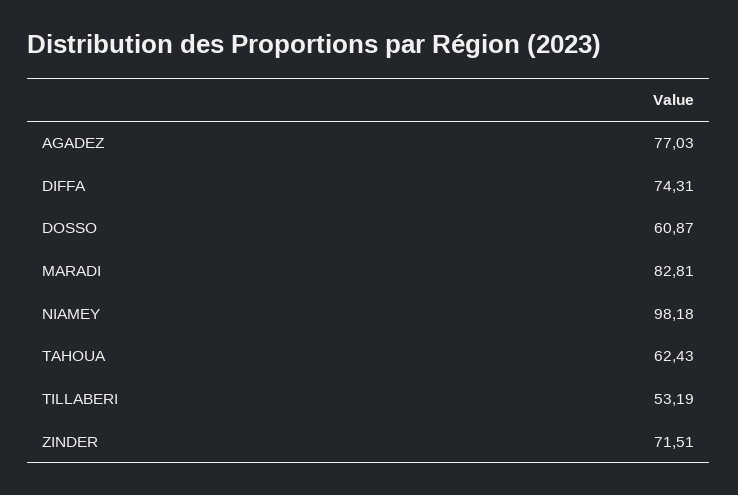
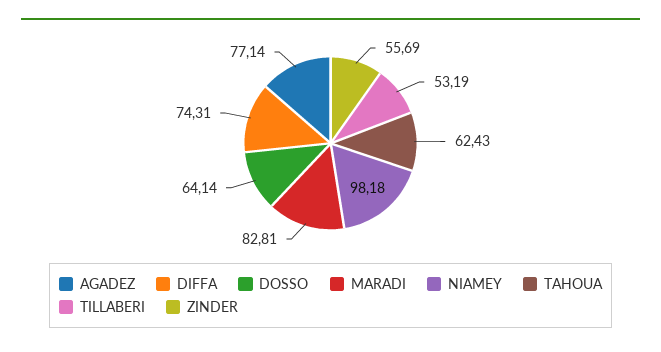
  {
-   "AGADEZ": 77.03,
+   "AGADEZ": 77.14,
    "DIFFA": 74.31,
-   "DOSSO": 60.87,
+   "DOSSO": 64.14,
    "MARADI": 82.81,
    "NIAMEY": 98.18,
    "TAHOUA": 62.43,
    "TILLABERI": 53.19,
-   "ZINDER": 71.51
+   "ZINDER": 55.69
  }

